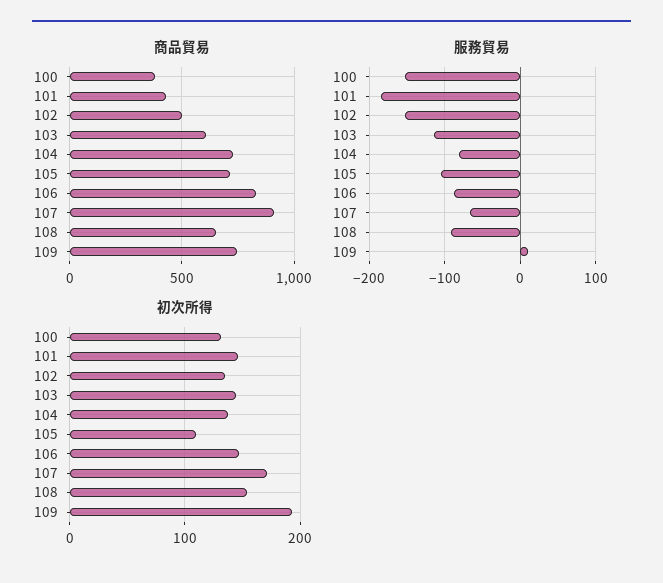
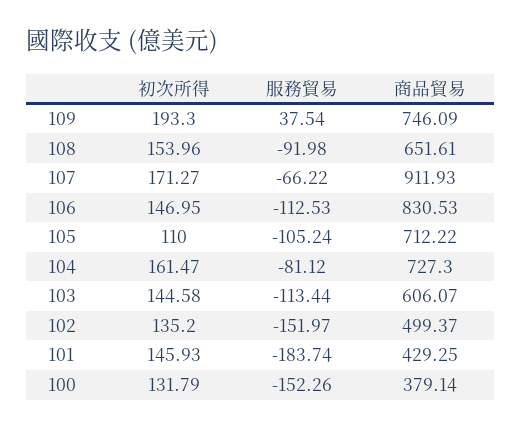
  {
    "商品貿易": {
      "100": 379.14,
      "101": 429.25,
      "102": 499.37,
      "103": 606.07,
      "104": 727.3,
      "105": 712.22,
      "106": 830.53,
      "107": 911.93,
      "108": 651.61,
      "109": 746.09
    },
    "服務貿易": {
      "100": -152.26,
      "101": -183.74,
      "102": -151.97,
      "103": -113.44,
      "104": -81.12,
      "105": -105.24,
-     "106": -90,
+     "106": -112.53,
      "107": -66.22,
      "108": -91.98,
-     "109": 10
+     "109": 37.54
    },
    "初次所得": {
      "100": 131.79,
      "101": 145.93,
      "102": 135.2,
      "103": 144.58,
-     "104": 140,
+     "104": 161.47,
      "105": 110,
      "106": 146.95,
      "107": 171.27,
      "108": 153.96,
      "109": 193.3
    }
  }

